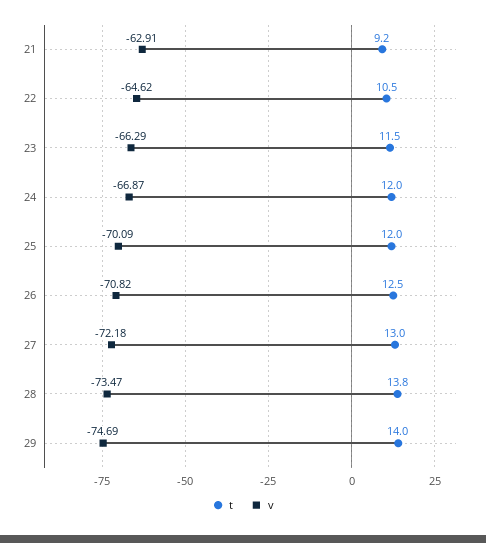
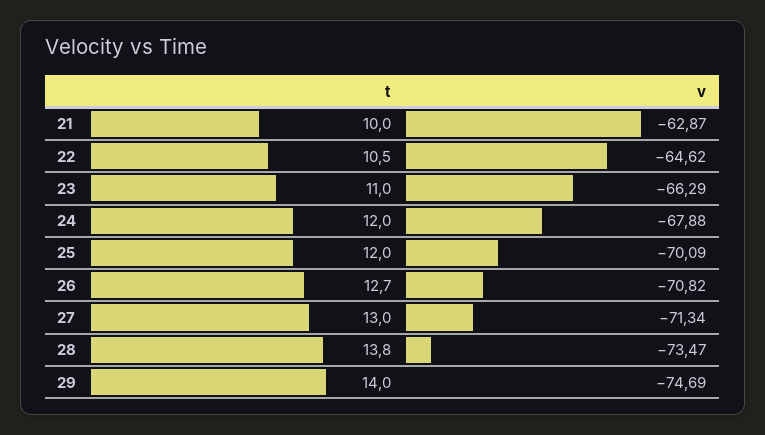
  {
    "t": {
-     "21": 9.2,
+     "21": 10,
      "22": 10.5,
-     "23": 11.5,
+     "23": 11,
      "24": 12,
      "25": 12,
-     "26": 12.5,
+     "26": 12.7,
      "27": 13,
      "28": 13.8,
      "29": 14
    },
    "v": {
-     "21": -62.91,
+     "21": -62.87,
      "22": -64.62,
      "23": -66.29,
-     "24": -66.87,
+     "24": -67.88,
      "25": -70.09,
      "26": -70.82,
-     "27": -72.18,
+     "27": -71.34,
      "28": -73.47,
      "29": -74.69
    }
  }

